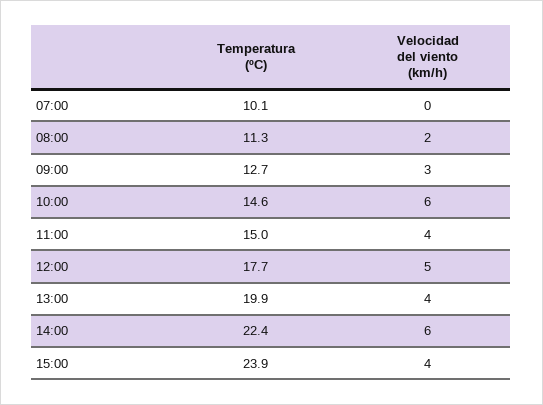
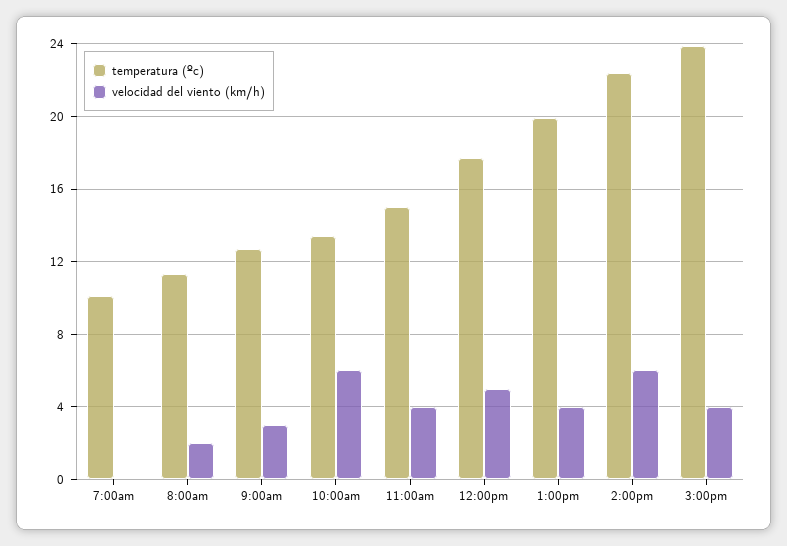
  {
    "Temperatura (ºC)": {
      "07:00": 10.1,
      "08:00": 11.3,
      "09:00": 12.7,
-     "10:00": 14.6,
+     "10:00": 13.5,
      "11:00": 15,
      "12:00": 17.7,
      "13:00": 19.9,
      "14:00": 22.4,
      "15:00": 23.9
    },
    "Velocidad del viento (km/h)": {
      "07:00": 0,
      "08:00": 2,
      "09:00": 3,
      "10:00": 6,
      "11:00": 4,
      "12:00": 5,
      "13:00": 4,
      "14:00": 6,
      "15:00": 4
    }
  }

